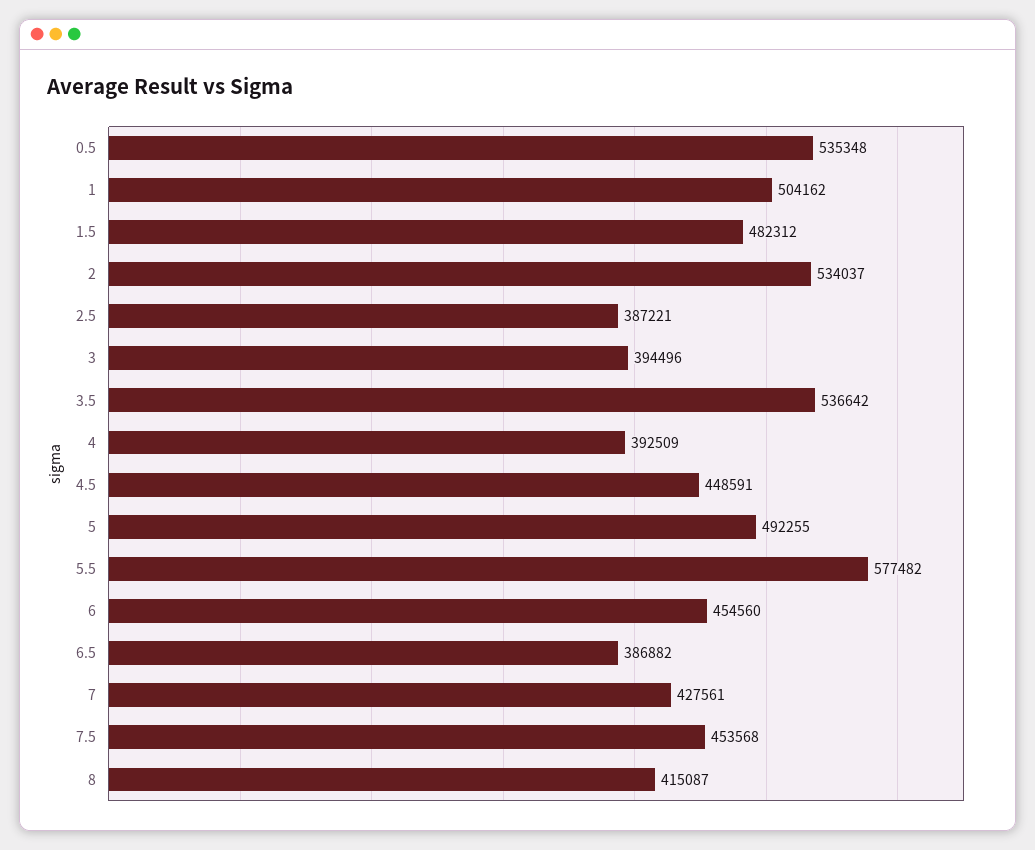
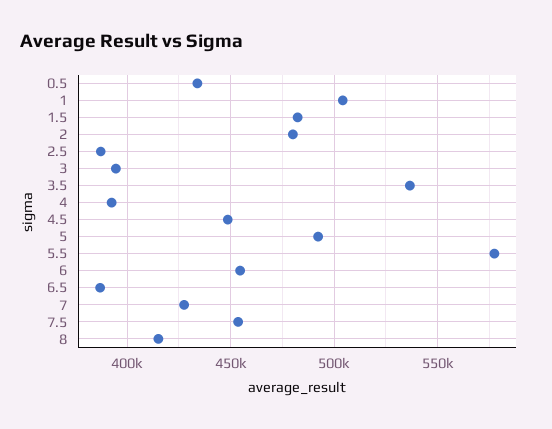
  {
-   "0.5": 535348,
+   "0.5": 435000,
    "1": 504162,
    "1.5": 482312,
-   "2": 534037,
+   "2": 480000,
    "2.5": 387221,
    "3": 394496,
    "3.5": 536642,
    "4": 392509,
    "4.5": 448591,
    "5": 492255,
    "5.5": 577482,
    "6": 454560,
    "6.5": 386882,
    "7": 427561,
    "7.5": 453568,
    "8": 415087
  }

